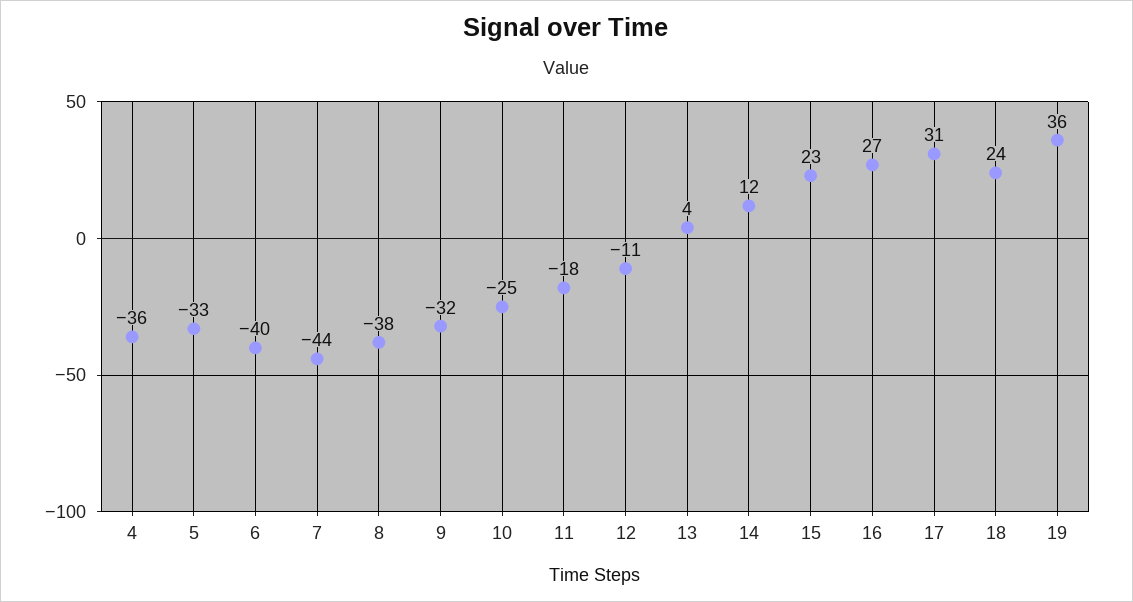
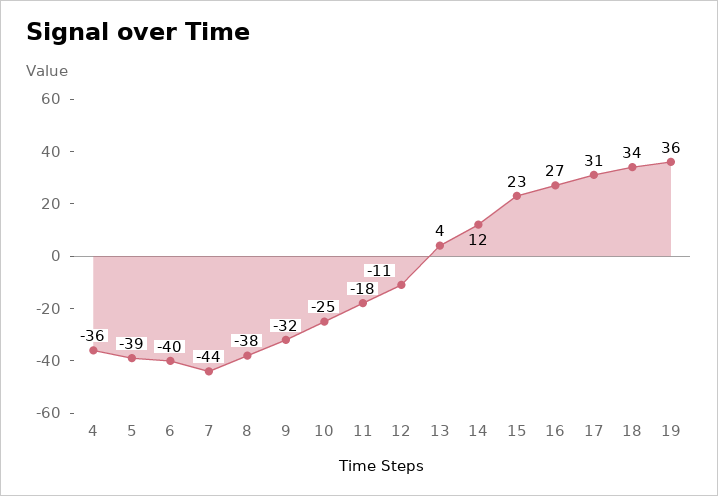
  {
    "4": -36,
-   "5": -33,
+   "5": -39,
    "6": -40,
    "7": -44,
    "8": -38,
    "9": -32,
    "10": -25,
    "11": -18,
    "12": -11,
    "13": 4,
    "14": 12,
    "15": 23,
    "16": 27,
    "17": 31,
-   "18": 24,
+   "18": 34,
    "19": 36
  }

